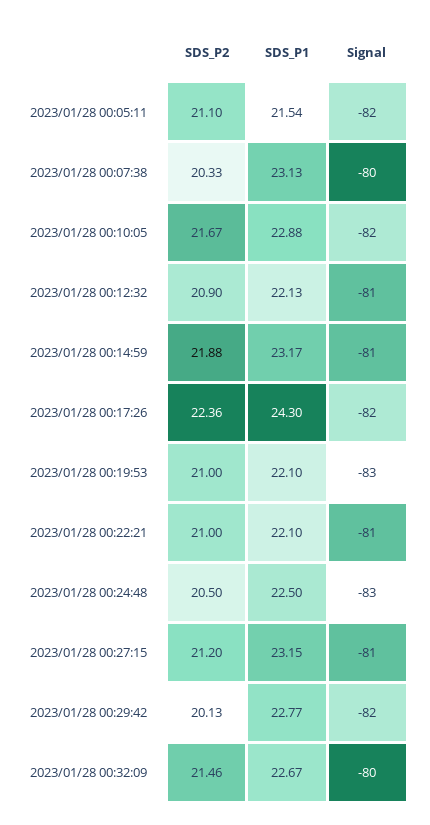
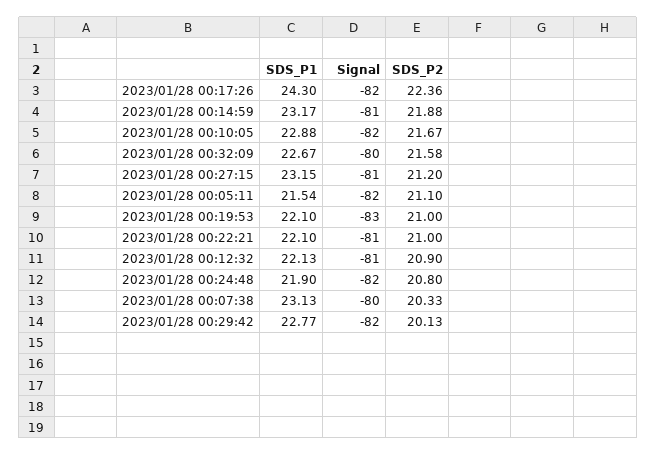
  {
    "SDS_P2": {
      "2023/01/28 00:05:11": 21.1,
      "2023/01/28 00:07:38": 20.33,
      "2023/01/28 00:10:05": 21.67,
      "2023/01/28 00:12:32": 20.9,
      "2023/01/28 00:14:59": 21.88,
      "2023/01/28 00:17:26": 22.36,
      "2023/01/28 00:19:53": 21,
      "2023/01/28 00:22:21": 21,
-     "2023/01/28 00:24:48": 20.5,
+     "2023/01/28 00:24:48": 20.8,
      "2023/01/28 00:27:15": 21.2,
      "2023/01/28 00:29:42": 20.13,
-     "2023/01/28 00:32:09": 21.46
+     "2023/01/28 00:32:09": 21.58
    },
    "SDS_P1": {
      "2023/01/28 00:05:11": 21.54,
      "2023/01/28 00:07:38": 23.13,
      "2023/01/28 00:10:05": 22.88,
      "2023/01/28 00:12:32": 22.13,
      "2023/01/28 00:14:59": 23.17,
      "2023/01/28 00:17:26": 24.3,
      "2023/01/28 00:19:53": 22.1,
      "2023/01/28 00:22:21": 22.1,
-     "2023/01/28 00:24:48": 22.5,
+     "2023/01/28 00:24:48": 21.9,
      "2023/01/28 00:27:15": 23.15,
      "2023/01/28 00:29:42": 22.77,
      "2023/01/28 00:32:09": 22.67
    },
    "Signal": {
      "2023/01/28 00:05:11": -82,
      "2023/01/28 00:07:38": -80,
      "2023/01/28 00:10:05": -82,
      "2023/01/28 00:12:32": -81,
      "2023/01/28 00:14:59": -81,
      "2023/01/28 00:17:26": -82,
      "2023/01/28 00:19:53": -83,
      "2023/01/28 00:22:21": -81,
-     "2023/01/28 00:24:48": -83,
+     "2023/01/28 00:24:48": -82,
      "2023/01/28 00:27:15": -81,
      "2023/01/28 00:29:42": -82,
      "2023/01/28 00:32:09": -80
    }
  }

